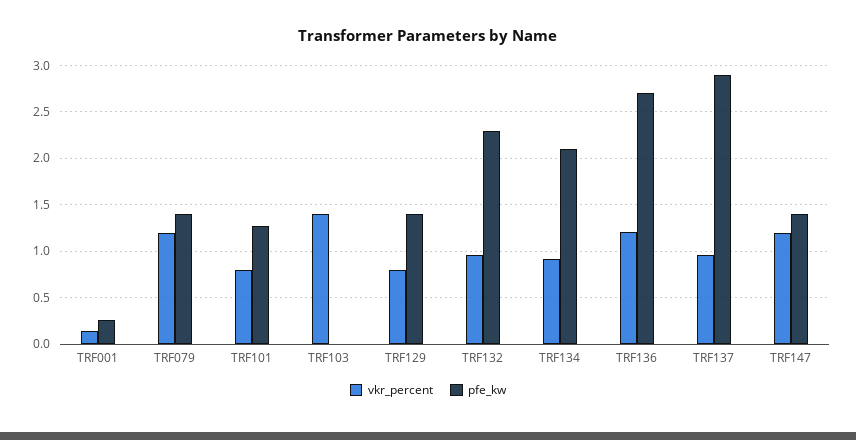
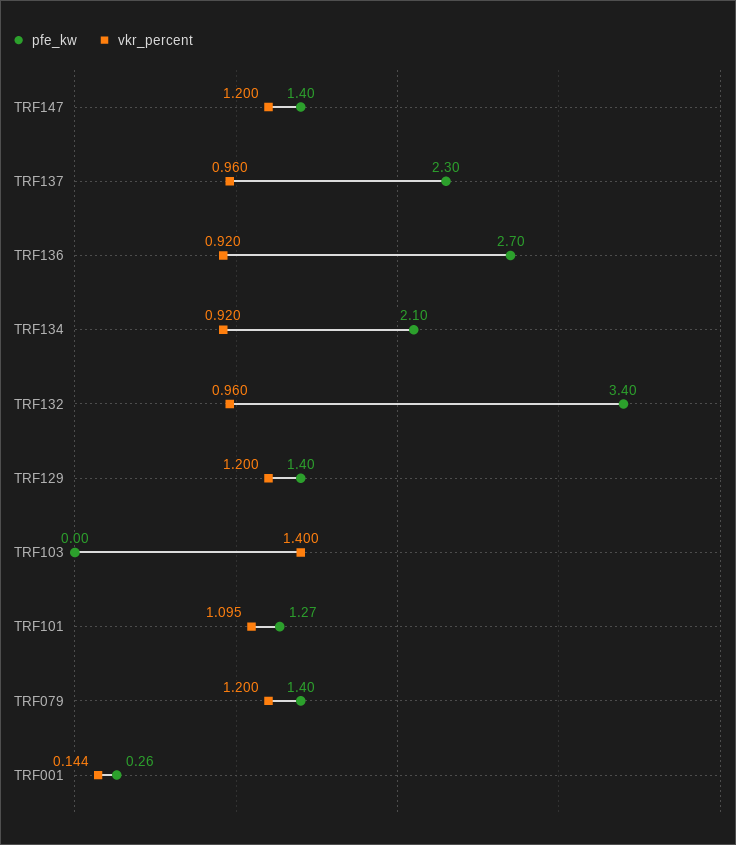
  {
    "vkr_percent": {
      "TRF001": 0.144,
      "TRF079": 1.2,
-     "TRF101": 0.8,
+     "TRF101": 1.095,
      "TRF103": 1.4,
-     "TRF129": 0.8,
+     "TRF129": 1.2,
      "TRF132": 0.96,
      "TRF134": 0.92,
-     "TRF136": 1.2,
+     "TRF136": 0.92,
      "TRF137": 0.96,
      "TRF147": 1.2
    },
    "pfe_kw": {
      "TRF001": 0.26,
      "TRF079": 1.4,
      "TRF101": 1.27,
      "TRF103": 0,
      "TRF129": 1.4,
-     "TRF132": 2.3,
+     "TRF132": 3.4,
      "TRF134": 2.1,
      "TRF136": 2.7,
-     "TRF137": 2.9,
+     "TRF137": 2.3,
      "TRF147": 1.4
    }
  }

